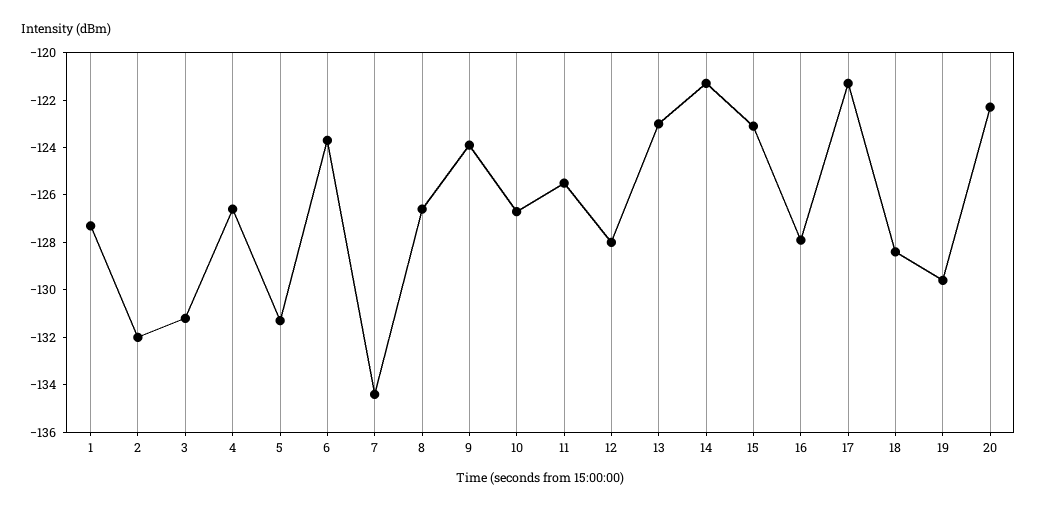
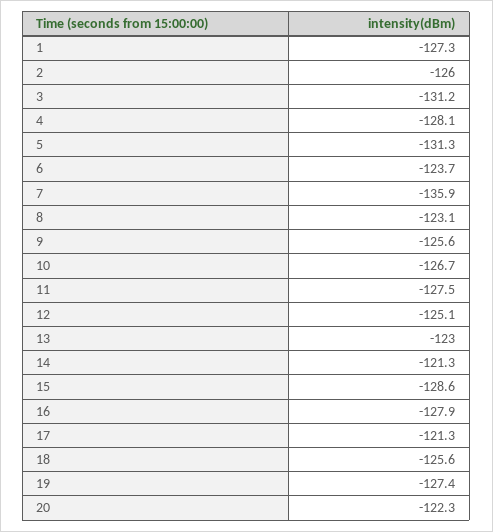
  {
    "1": -127.3,
-   "2": -132,
+   "2": -126,
    "3": -131.2,
-   "4": -126.5,
+   "4": -128.1,
    "5": -131.3,
    "6": -123.7,
-   "7": -134.5,
+   "7": -135.9,
-   "8": -126.5,
+   "8": -123.1,
-   "9": -124,
+   "9": -125.6,
    "10": -126.7,
-   "11": -125.5,
+   "11": -127.5,
-   "12": -128,
+   "12": -125.1,
    "13": -123,
    "14": -121.3,
-   "15": -123,
+   "15": -128.6,
    "16": -127.9,
    "17": -121.3,
-   "18": -128.5,
+   "18": -125.6,
-   "19": -129.5,
+   "19": -127.4,
    "20": -122.3
  }

